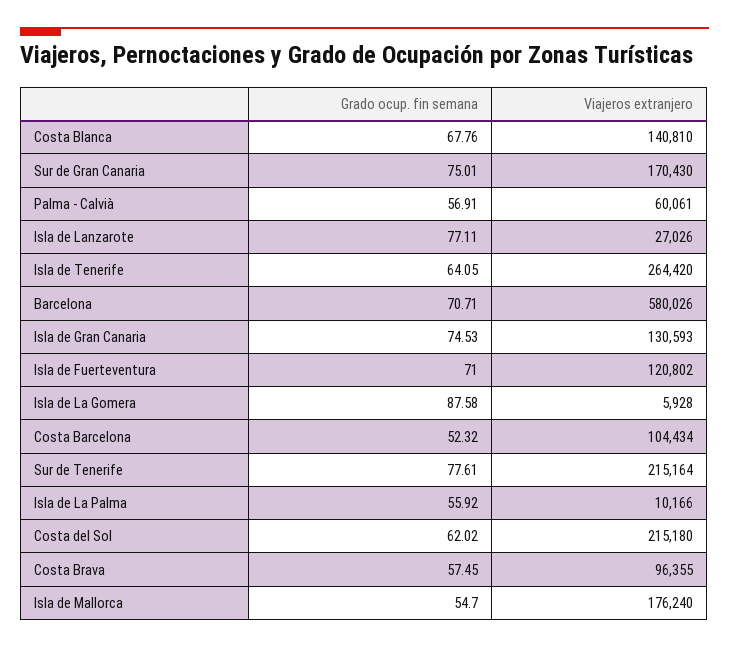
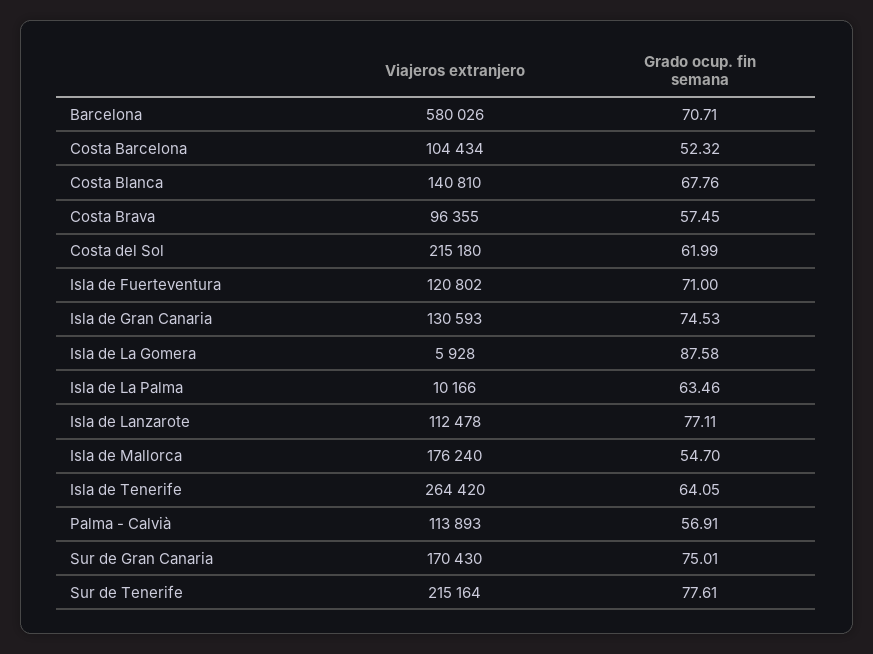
  {
    "Grado ocup. fin semana": {
      "Costa Blanca": 67.76,
      "Sur de Gran Canaria": 75.01,
      "Palma - Calvià": 56.91,
      "Isla de Lanzarote": 77.11,
      "Isla de Tenerife": 64.05,
      "Barcelona": 70.71,
      "Isla de Gran Canaria": 74.53,
      "Isla de Fuerteventura": 71,
      "Isla de La Gomera": 87.58,
      "Costa Barcelona": 52.32,
      "Sur de Tenerife": 77.61,
-     "Isla de La Palma": 55.92,
+     "Isla de La Palma": 63.46,
-     "Costa del Sol": 62.02,
+     "Costa del Sol": 61.99,
      "Costa Brava": 57.45,
      "Isla de Mallorca": 54.7
    },
    "Viajeros extranjero": {
      "Costa Blanca": 140810,
      "Sur de Gran Canaria": 170430,
-     "Palma - Calvià": 60061,
+     "Palma - Calvià": 113893,
-     "Isla de Lanzarote": 27026,
+     "Isla de Lanzarote": 112478,
      "Isla de Tenerife": 264420,
      "Barcelona": 580026,
      "Isla de Gran Canaria": 130593,
      "Isla de Fuerteventura": 120802,
      "Isla de La Gomera": 5928,
      "Costa Barcelona": 104434,
      "Sur de Tenerife": 215164,
      "Isla de La Palma": 10166,
      "Costa del Sol": 215180,
      "Costa Brava": 96355,
      "Isla de Mallorca": 176240
    }
  }

